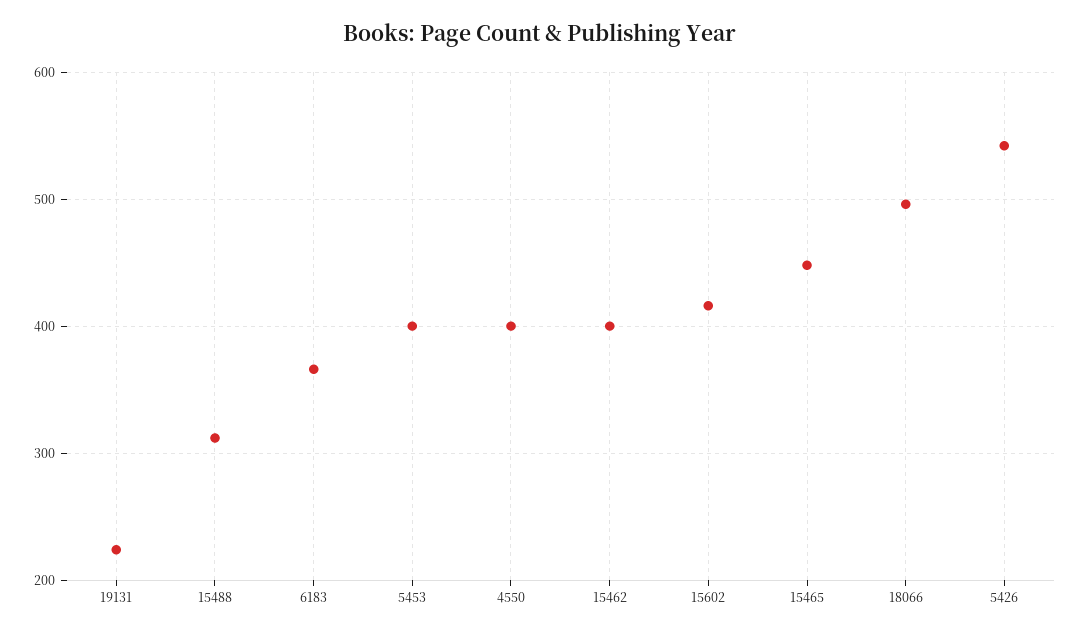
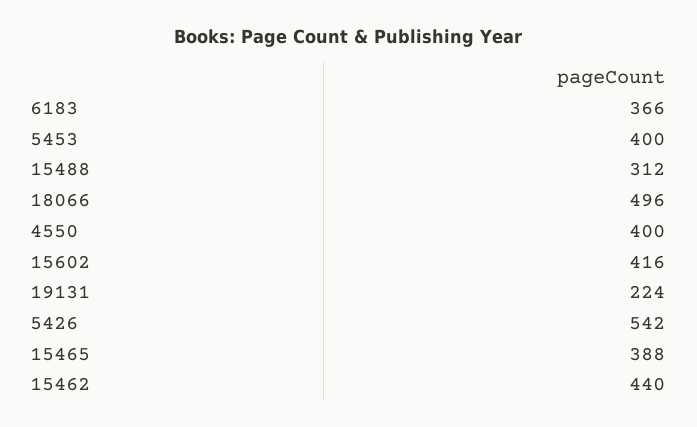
  {
    "19131": 224,
    "15488": 312,
    "6183": 366,
    "5453": 400,
    "4550": 400,
-   "15462": 400,
+   "15462": 440,
    "15602": 416,
-   "15465": 450,
+   "15465": 388,
    "18066": 496,
    "5426": 542
  }

